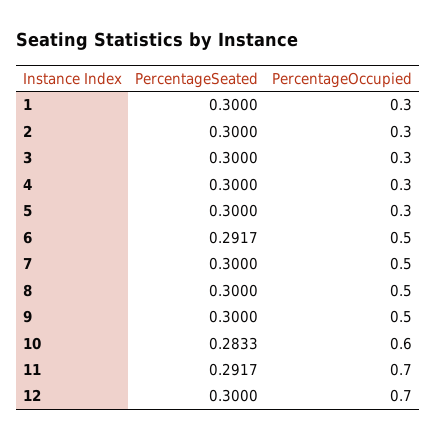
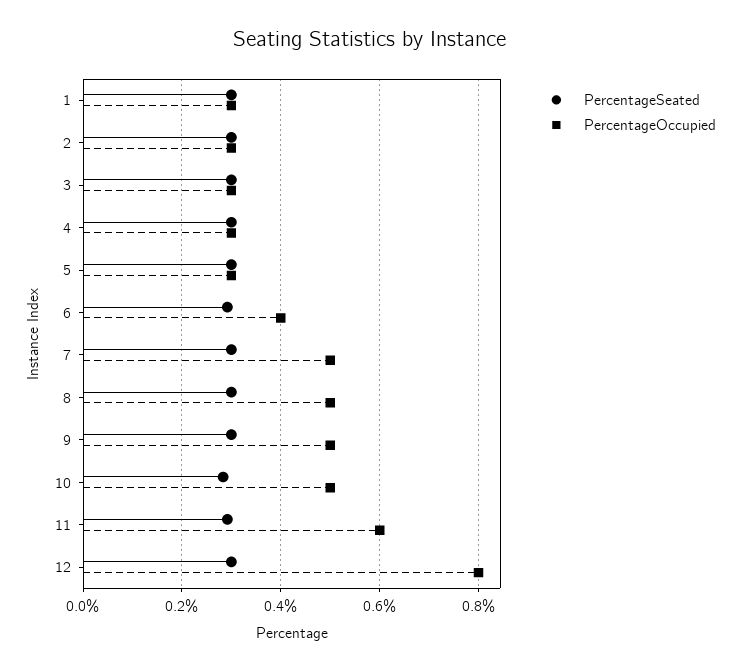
  {
    "PercentageSeated": {
      "1": 0.3,
      "2": 0.3,
      "3": 0.3,
      "4": 0.3,
      "5": 0.3,
      "6": 0.2917,
      "7": 0.3,
      "8": 0.3,
      "9": 0.3,
      "10": 0.2833,
      "11": 0.2917,
      "12": 0.3
    },
    "PercentageOccupied": {
      "1": 0.3,
      "2": 0.3,
      "3": 0.3,
      "4": 0.3,
      "5": 0.3,
-     "6": 0.5,
+     "6": 0.4,
      "7": 0.5,
      "8": 0.5,
      "9": 0.5,
-     "10": 0.6,
+     "10": 0.5,
-     "11": 0.7,
+     "11": 0.6,
-     "12": 0.7
+     "12": 0.8
    }
  }

